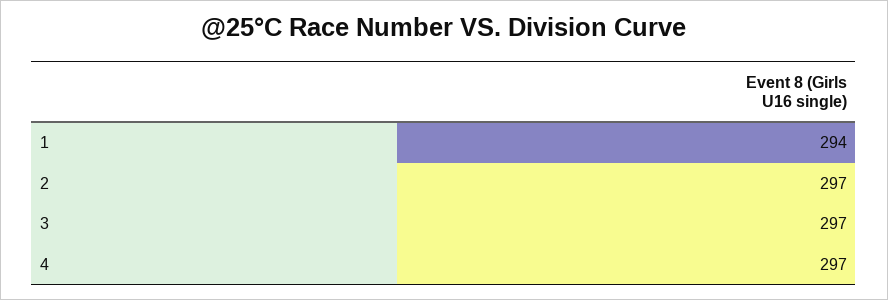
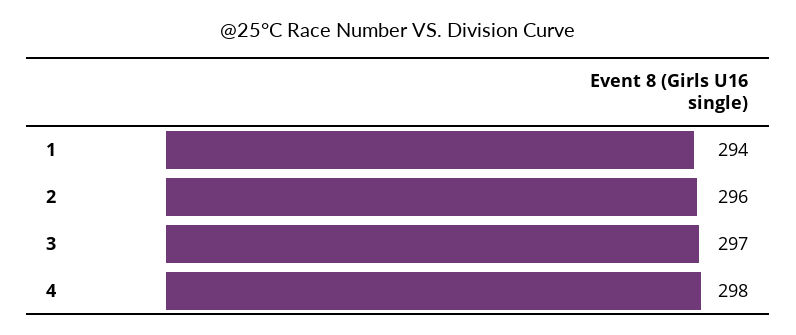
  {
    "1": 294,
-   "2": 297,
+   "2": 296,
    "3": 297,
-   "4": 297
+   "4": 298
  }

